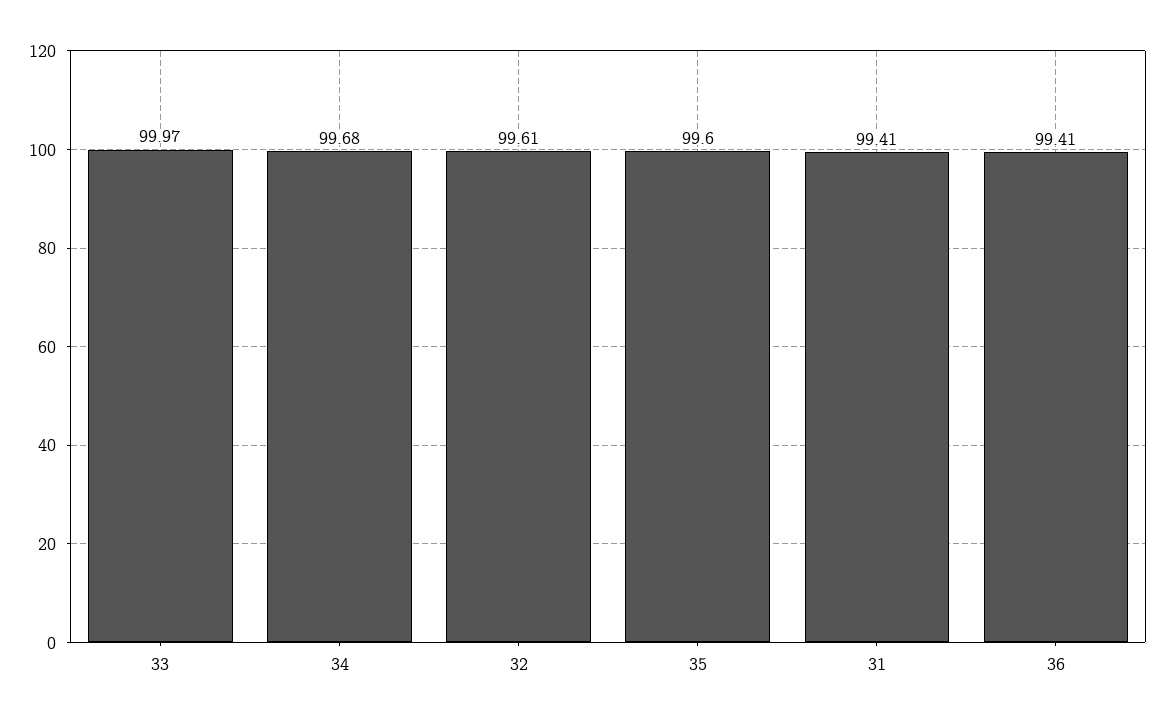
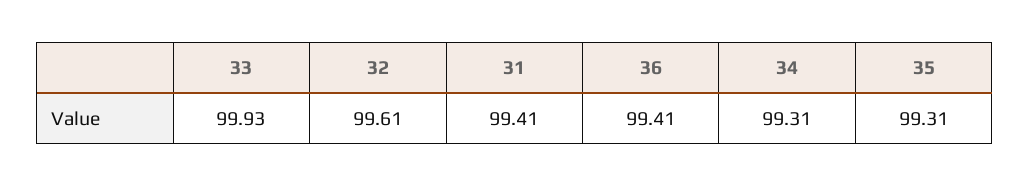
  {
-   "33": 99.97,
+   "33": 99.93,
-   "34": 99.68,
+   "34": 99.31,
    "32": 99.61,
-   "35": 99.6,
+   "35": 99.31,
    "31": 99.41,
    "36": 99.41
  }

